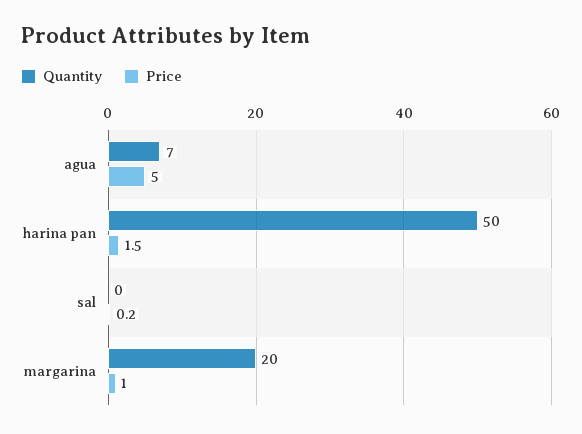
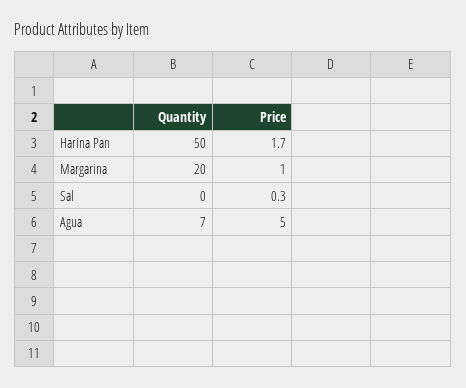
  {
    "Quantity": {
      "agua": 7,
      "harina pan": 50,
      "sal": 0,
      "margarina": 20
    },
    "Price": {
      "agua": 5,
-     "harina pan": 1.5,
+     "harina pan": 1.7,
-     "sal": 0.2,
+     "sal": 0.3,
      "margarina": 1
    }
  }

